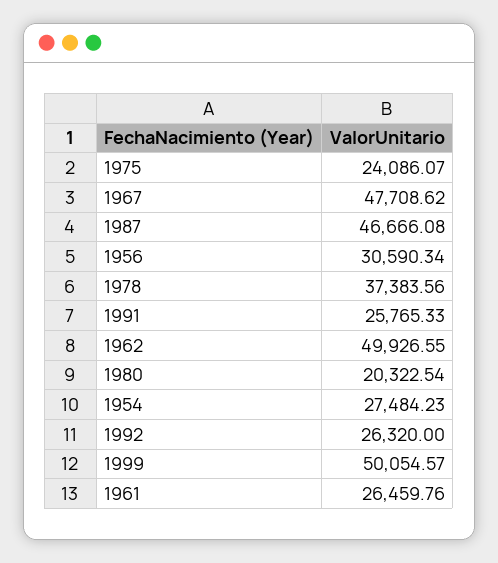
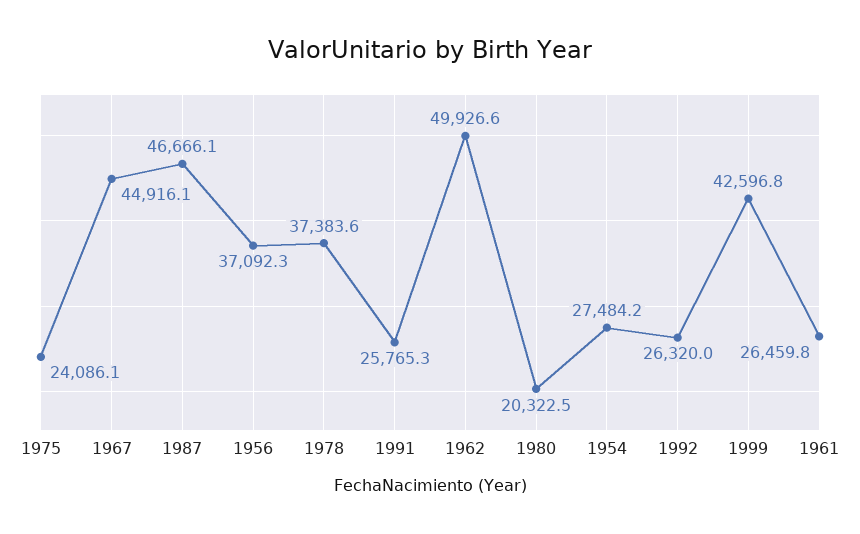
  {
    "1975": 24086.07,
-   "1967": 47708.62,
+   "1967": 44916.1,
    "1987": 46666.08,
-   "1956": 30590.34,
+   "1956": 37092.3,
    "1978": 37383.56,
    "1991": 25765.33,
    "1962": 49926.55,
    "1980": 20322.54,
    "1954": 27484.23,
    "1992": 26320,
-   "1999": 50054.57,
+   "1999": 42596.8,
    "1961": 26459.76
  }

